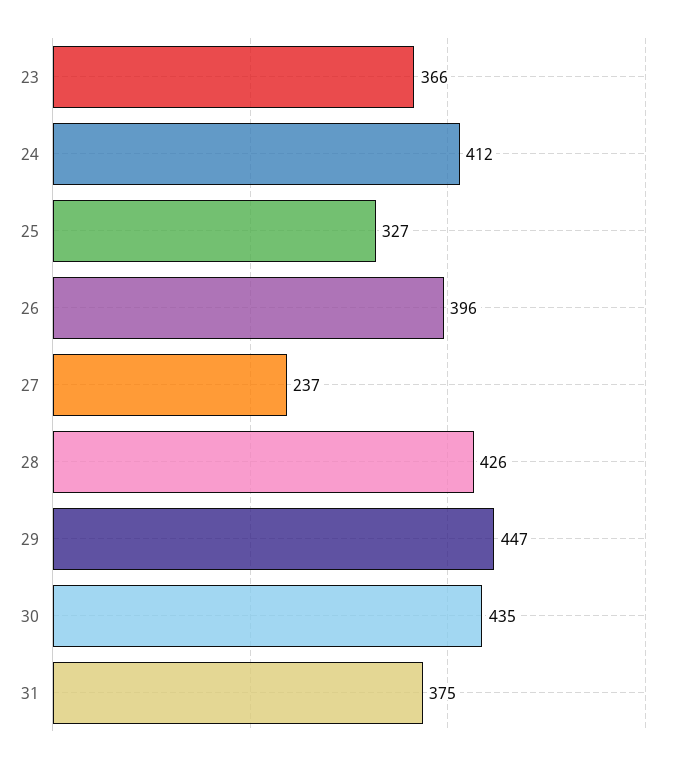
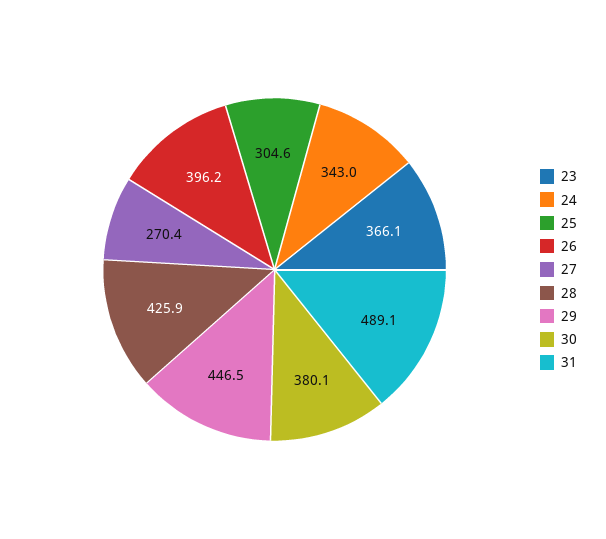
  {
    "23": 366.1,
-   "24": 412,
+   "24": 343,
-   "25": 327,
+   "25": 304.6,
    "26": 396.2,
-   "27": 237,
+   "27": 270.4,
    "28": 425.9,
    "29": 446.5,
-   "30": 435,
+   "30": 380.1,
-   "31": 375
+   "31": 489.1
  }

